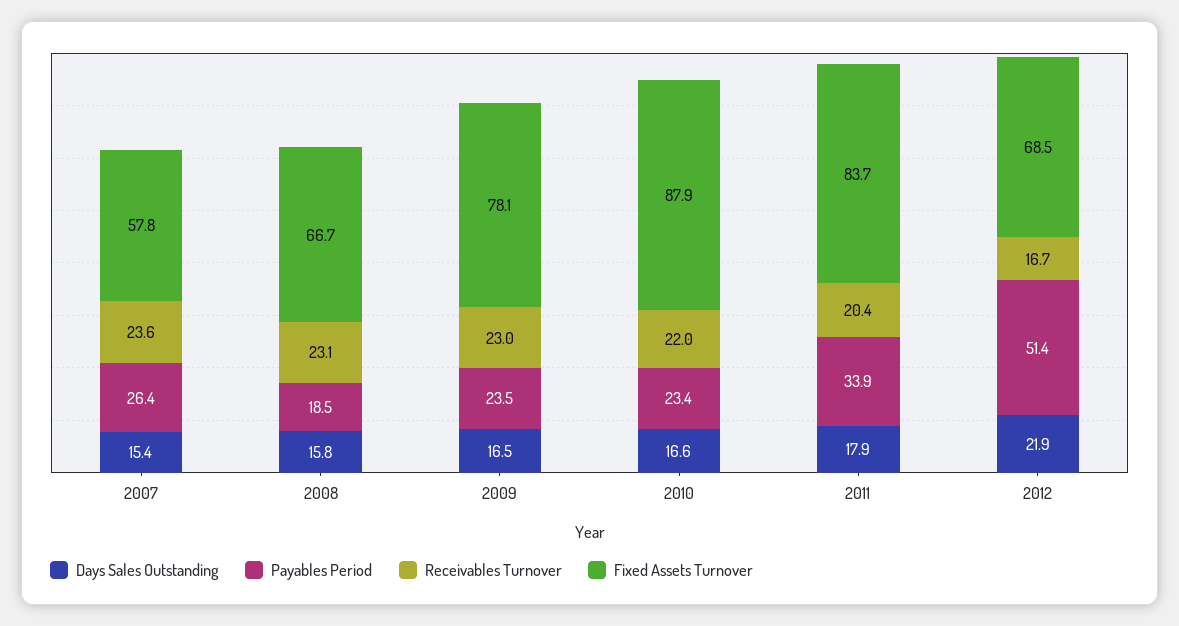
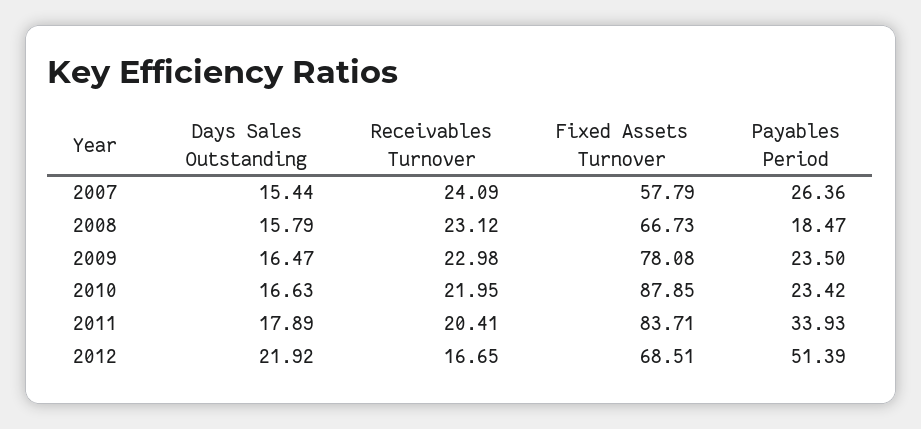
  {
    "Days Sales Outstanding": {
      "2007": 15.44,
      "2008": 15.79,
      "2009": 16.47,
      "2010": 16.63,
      "2011": 17.89,
      "2012": 21.92
    },
    "Payables Period": {
      "2007": 26.36,
      "2008": 18.47,
      "2009": 23.5,
      "2010": 23.42,
      "2011": 33.93,
      "2012": 51.39
    },
    "Receivables Turnover": {
-     "2007": 23.6,
+     "2007": 24.09,
      "2008": 23.12,
      "2009": 22.98,
      "2010": 21.95,
      "2011": 20.41,
      "2012": 16.65
    },
    "Fixed Assets Turnover": {
      "2007": 57.79,
      "2008": 66.73,
      "2009": 78.08,
      "2010": 87.85,
      "2011": 83.71,
      "2012": 68.51
    }
  }

